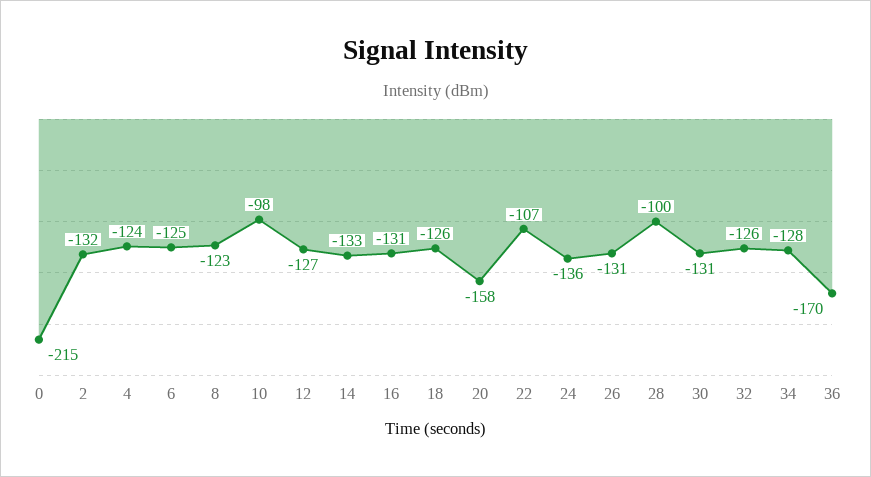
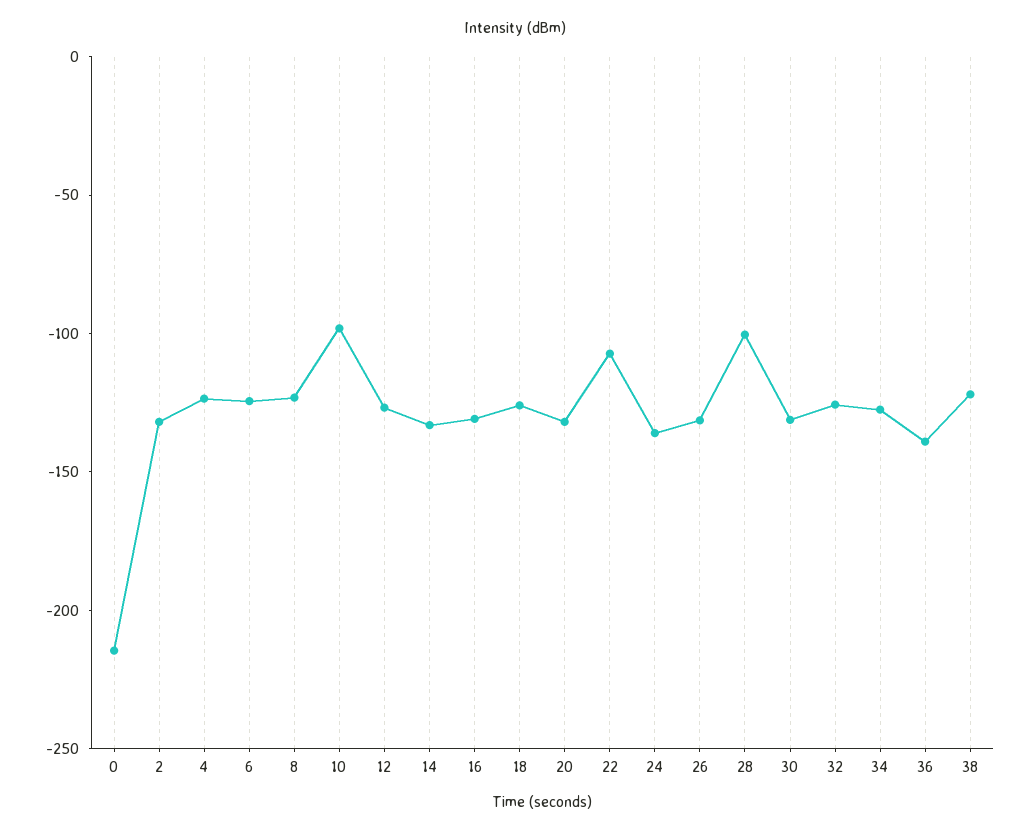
  {
    "0": -215,
    "2": -132,
    "4": -124,
    "6": -125,
    "8": -123,
    "10": -98,
    "12": -127,
    "14": -133,
    "16": -131,
    "18": -126,
-   "20": -158,
+   "20": -130,
    "22": -107,
    "24": -136,
    "26": -131,
    "28": -100,
    "30": -131,
    "32": -126,
    "34": -128,
-   "36": -170
+   "36": -140,
+   "38": -120
  }

